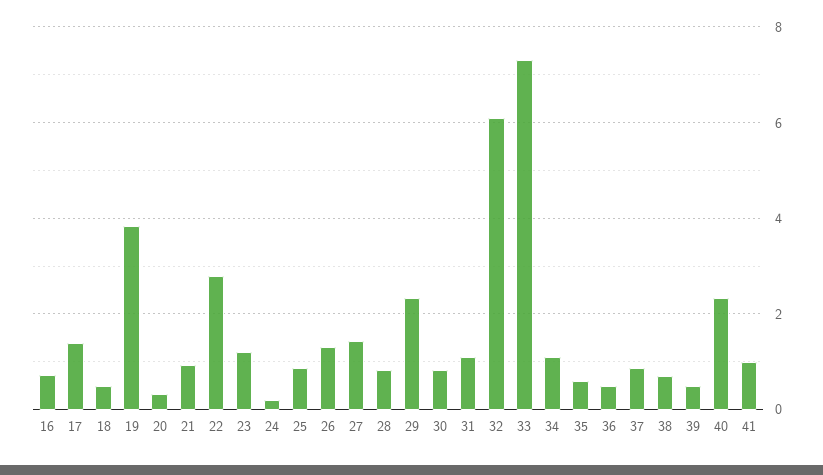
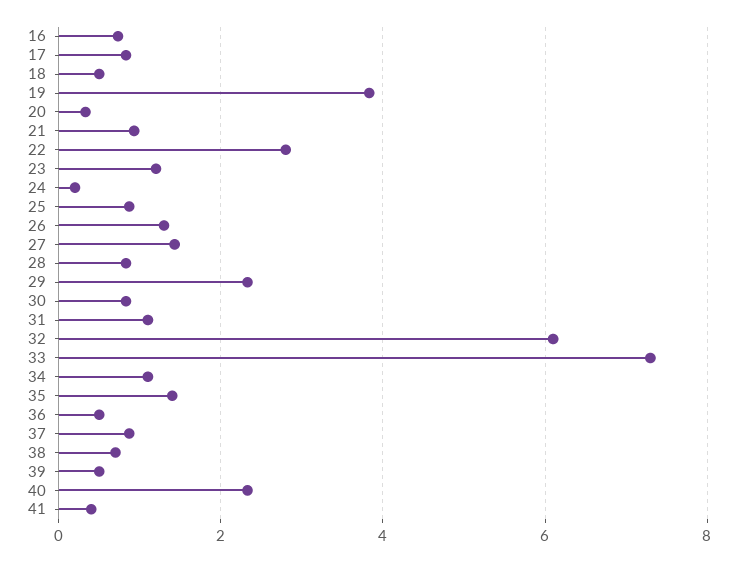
  {
    "16": 0.8,
-   "17": 1.4,
+   "17": 0.8,
    "18": 0.6,
    "19": 3.8,
    "20": 0.4,
    "21": 1,
    "22": 2.8,
    "23": 1.2,
    "24": 0.2,
    "25": 0.8,
    "26": 1.4,
    "27": 1.4,
    "28": 0.8,
    "29": 2.4,
    "30": 0.8,
    "31": 1.2,
    "32": 6.2,
    "33": 7.4,
    "34": 1.2,
-   "35": 0.6,
+   "35": 1.4,
    "36": 0.6,
    "37": 0.8,
    "38": 0.8,
    "39": 0.6,
    "40": 2.4,
-   "41": 1
+   "41": 0.4
  }

